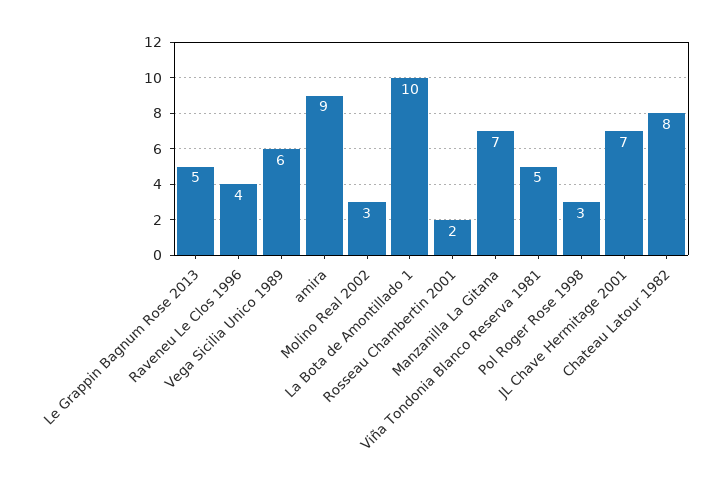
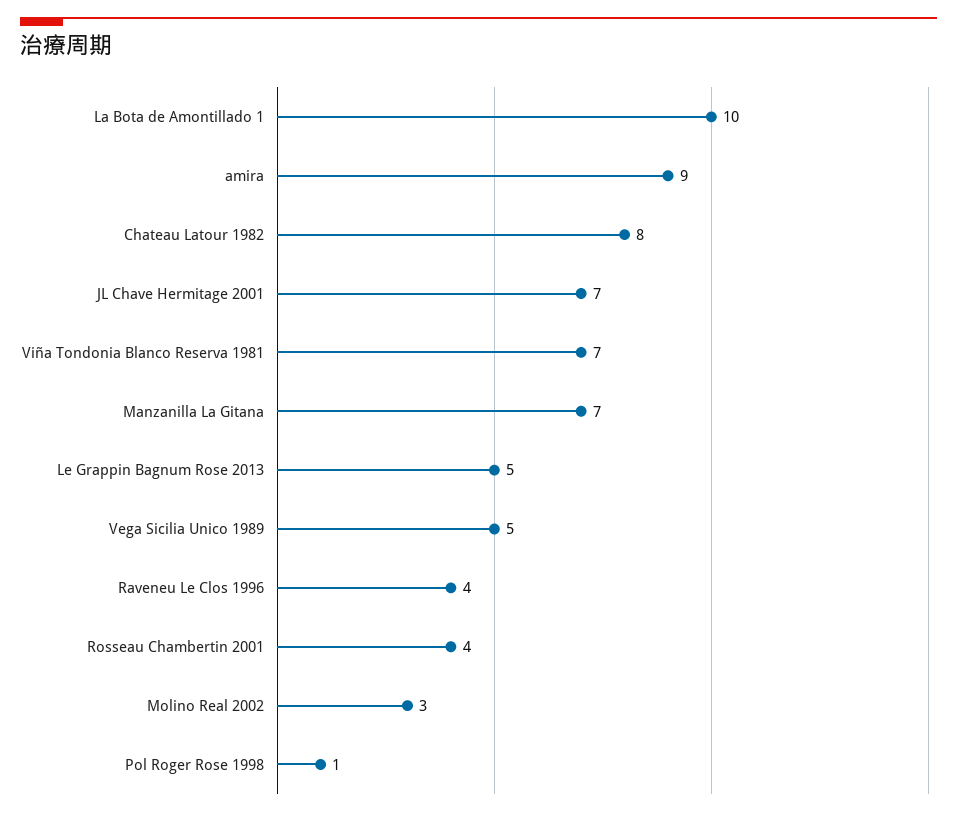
  {
    "Le Grappin Bagnum Rose 2013": 5,
    "Raveneu Le Clos 1996": 4,
-   "Vega Sicilia Unico 1989": 6,
+   "Vega Sicilia Unico 1989": 5,
    "amira": 9,
    "Molino Real 2002": 3,
    "La Bota de Amontillado 1": 10,
-   "Rosseau Chambertin 2001": 2,
+   "Rosseau Chambertin 2001": 4,
    "Manzanilla La Gitana": 7,
-   "Viña Tondonia Blanco Reserva 1981": 5,
+   "Viña Tondonia Blanco Reserva 1981": 7,
-   "Pol Roger Rose 1998": 3,
+   "Pol Roger Rose 1998": 1,
    "JL Chave Hermitage 2001": 7,
    "Chateau Latour 1982": 8
  }

